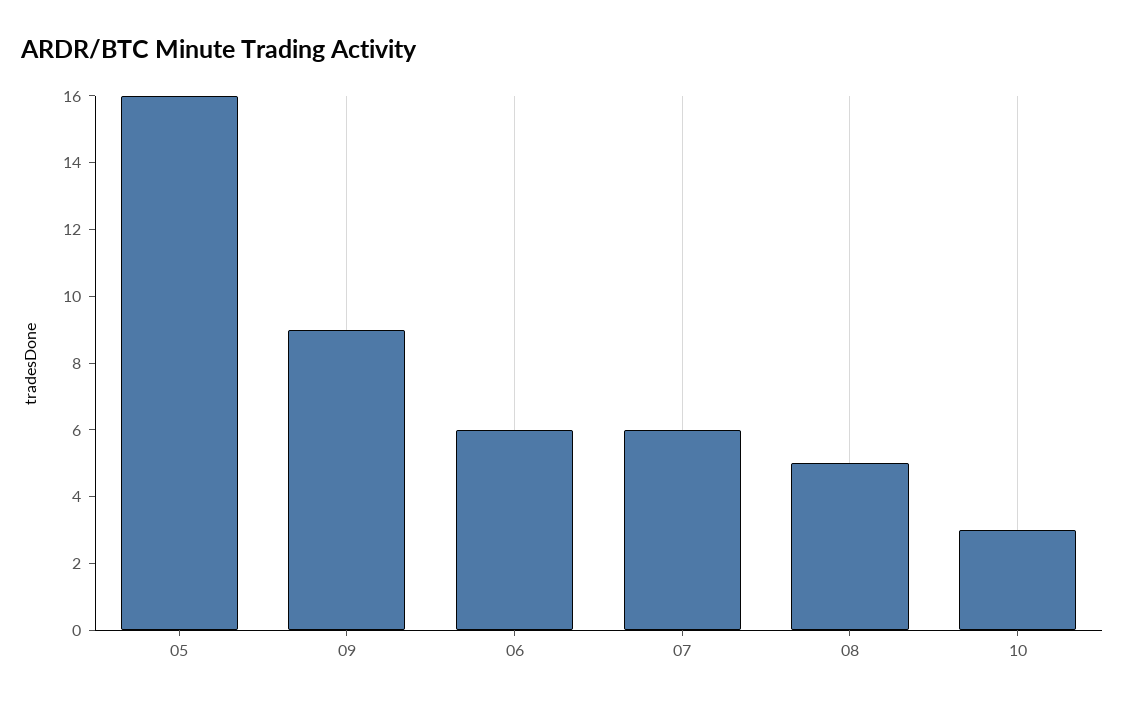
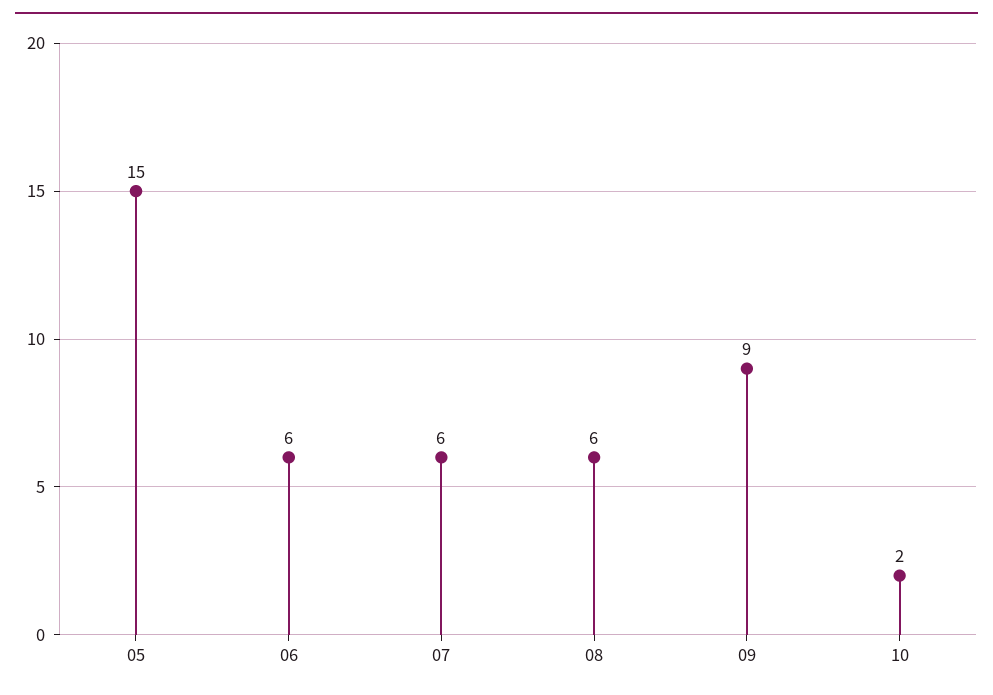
  {
-   "05": 16,
+   "05": 15,
    "09": 9,
    "06": 6,
    "07": 6,
-   "08": 5,
+   "08": 6,
-   "10": 3
+   "10": 2
  }

